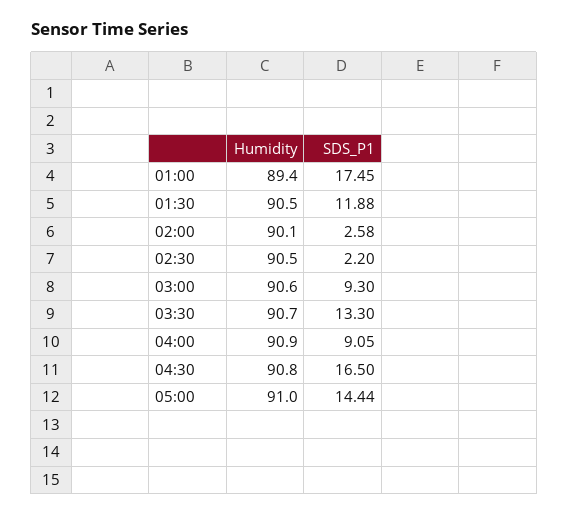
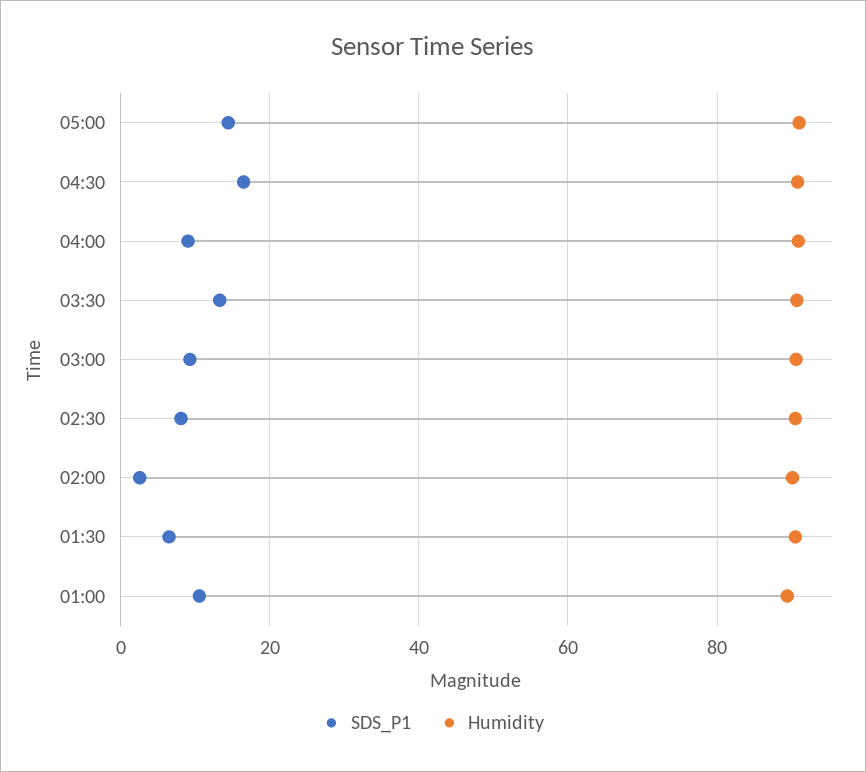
  {
    "Humidity": {
      "01:00": 89.4,
      "01:30": 90.5,
      "02:00": 90.1,
      "02:30": 90.5,
      "03:00": 90.6,
      "03:30": 90.7,
      "04:00": 90.9,
      "04:30": 90.8,
      "05:00": 91
    },
    "SDS_P1": {
-     "01:00": 17.45,
+     "01:00": 10,
-     "01:30": 11.88,
+     "01:30": 6,
      "02:00": 2.58,
-     "02:30": 2.2,
+     "02:30": 8,
      "03:00": 9.3,
      "03:30": 13.3,
      "04:00": 9.05,
      "04:30": 16.5,
      "05:00": 14.44
    }
  }

